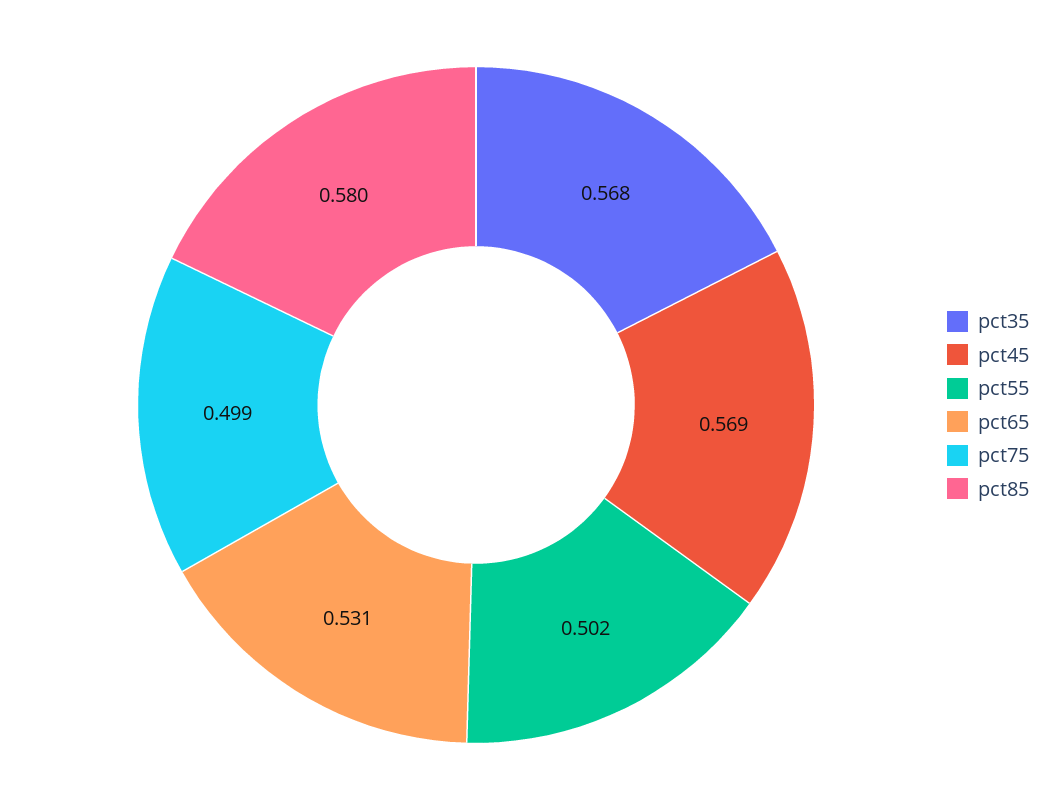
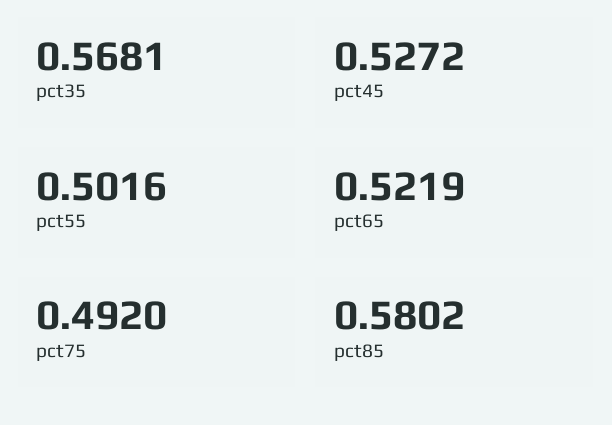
  {
    "pct35": 0.5681,
-   "pct45": 0.569,
+   "pct45": 0.5272,
    "pct55": 0.5016,
-   "pct65": 0.531,
+   "pct65": 0.5219,
-   "pct75": 0.499,
+   "pct75": 0.492,
    "pct85": 0.5802
  }

